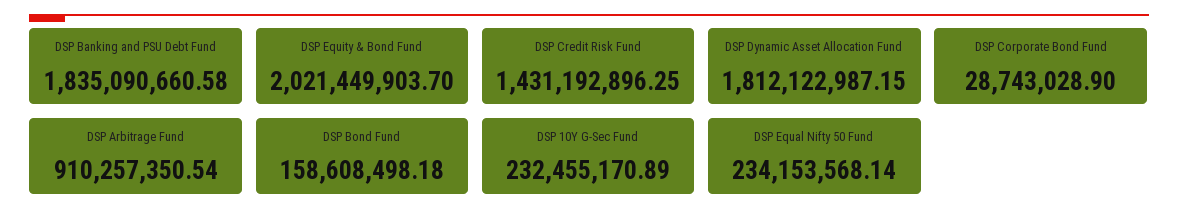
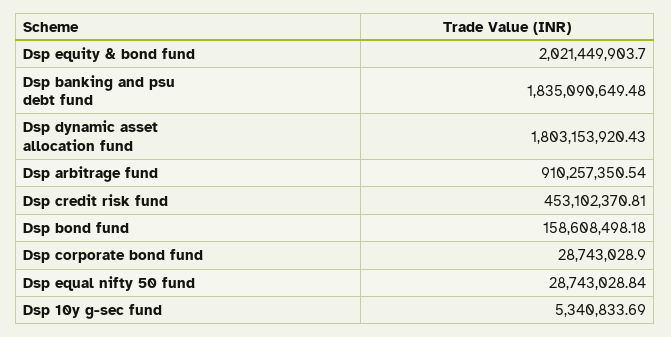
  {
-   "DSP Banking and PSU Debt Fund": 1835090660.58,
+   "DSP Banking and PSU Debt Fund": 1835090649.48,
    "DSP Equity & Bond Fund": 2021449903.7,
-   "DSP Credit Risk Fund": 1431192896.25,
+   "DSP Credit Risk Fund": 453102370.81,
-   "DSP Dynamic Asset Allocation Fund": 1812122987.15,
+   "DSP Dynamic Asset Allocation Fund": 1803153920.43,
    "DSP Corporate Bond Fund": 28743028.9,
    "DSP Arbitrage Fund": 910257350.54,
    "DSP Bond Fund": 158608498.18,
-   "DSP 10Y G-Sec Fund": 232455170.89,
+   "DSP 10Y G-Sec Fund": 5340833.69,
-   "DSP Equal Nifty 50 Fund": 234153568.14
+   "DSP Equal Nifty 50 Fund": 28743028.84
  }

